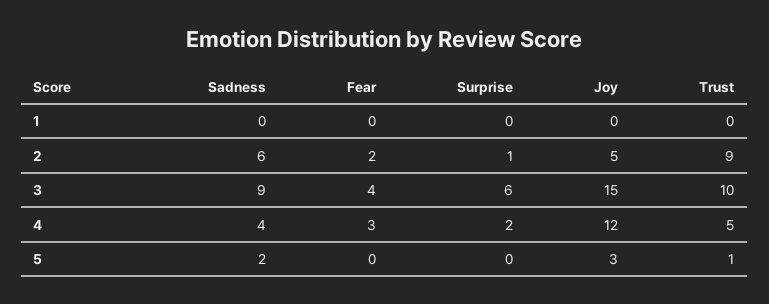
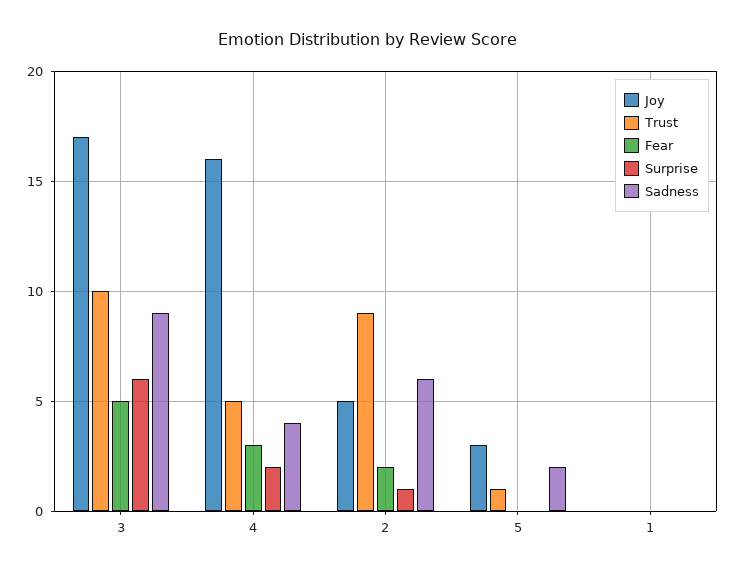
  {
    "Sadness": {
      "1": 0,
      "2": 6,
      "3": 9,
      "4": 4,
      "5": 2
    },
    "Fear": {
      "1": 0,
      "2": 2,
-     "3": 4,
+     "3": 5,
      "4": 3,
      "5": 0
    },
    "Surprise": {
      "1": 0,
      "2": 1,
      "3": 6,
      "4": 2,
      "5": 0
    },
    "Joy": {
      "1": 0,
      "2": 5,
-     "3": 15,
+     "3": 17,
-     "4": 12,
+     "4": 16,
      "5": 3
    },
    "Trust": {
      "1": 0,
      "2": 9,
      "3": 10,
      "4": 5,
      "5": 1
    }
  }

